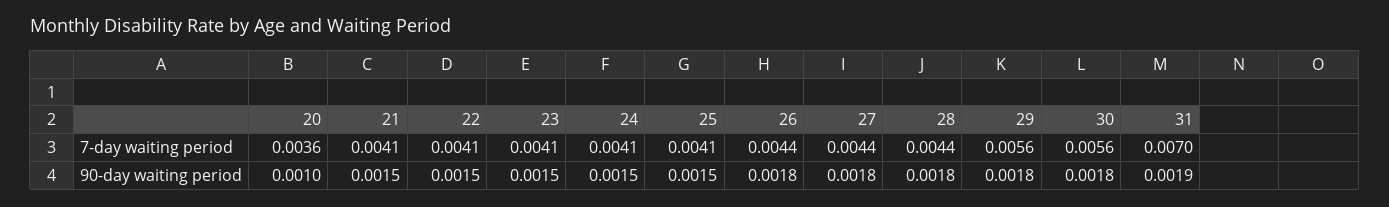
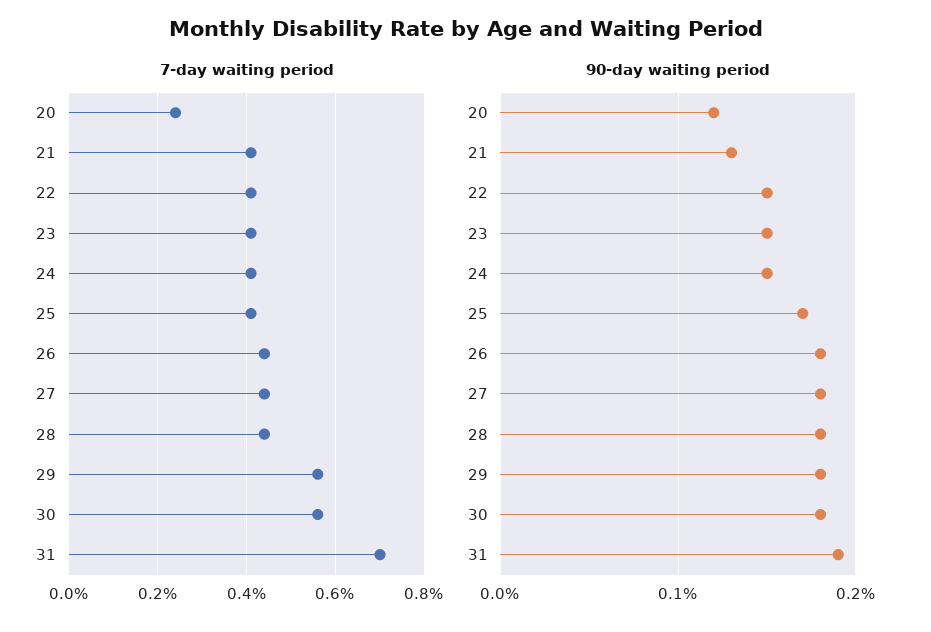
  {
    "7-day waiting period": {
-     "20": 0.0036,
+     "20": 0.0025,
      "21": 0.0041,
      "22": 0.0041,
      "23": 0.0041,
      "24": 0.0041,
      "25": 0.0041,
      "26": 0.0044,
      "27": 0.0044,
      "28": 0.0044,
      "29": 0.0056,
      "30": 0.0056,
      "31": 0.007
    },
    "90-day waiting period": {
-     "20": 0.001,
+     "20": 0.0012,
-     "21": 0.0015,
+     "21": 0.0013,
      "22": 0.0015,
      "23": 0.0015,
      "24": 0.0015,
-     "25": 0.0015,
+     "25": 0.0017,
      "26": 0.0018,
      "27": 0.0018,
      "28": 0.0018,
      "29": 0.0018,
      "30": 0.0018,
      "31": 0.0019
    }
  }

